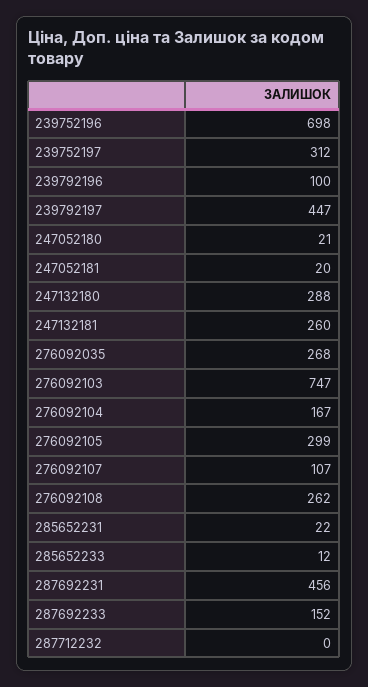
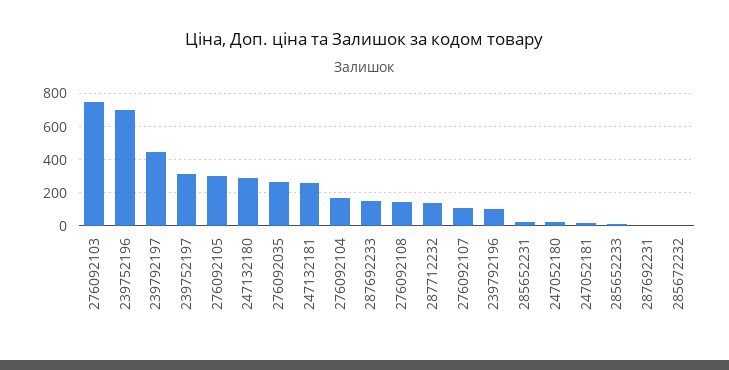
  {
    "239752196": 698,
    "239752197": 312,
    "239792196": 100,
    "239792197": 447,
    "247052180": 21,
    "247052181": 20,
    "247132180": 288,
    "247132181": 260,
    "276092035": 268,
    "276092103": 747,
    "276092104": 167,
    "276092105": 299,
    "276092107": 107,
-   "276092108": 262,
+   "276092108": 150,
    "285652231": 22,
    "285652233": 12,
-   "287692231": 456,
+   "287692231": 0,
    "287692233": 152,
-   "287712232": 0
+   "287712232": 150,
+   "285672232": 0
  }

